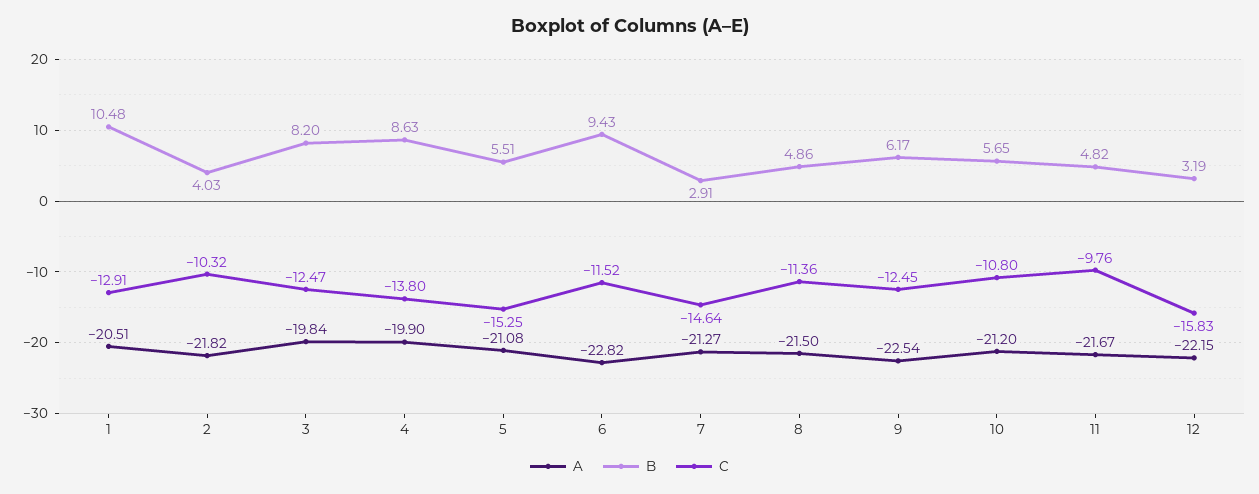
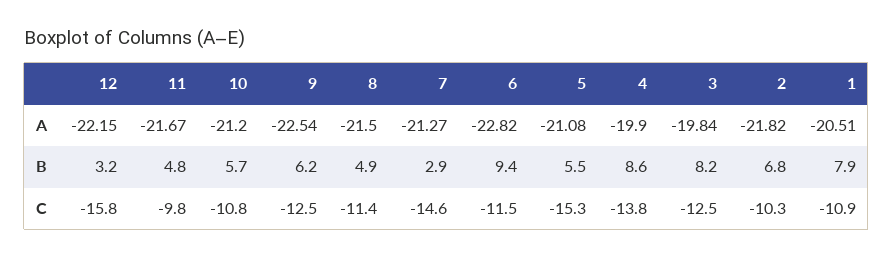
  {
    "A": {
      "1": -20.51,
      "2": -21.82,
      "3": -19.84,
      "4": -19.9,
      "5": -21.08,
      "6": -22.82,
      "7": -21.27,
      "8": -21.5,
      "9": -22.54,
      "10": -21.2,
      "11": -21.67,
      "12": -22.15
    },
    "B": {
-     "1": 10.48,
+     "1": 7.9,
-     "2": 4.03,
+     "2": 6.8,
      "3": 8.2,
      "4": 8.63,
      "5": 5.51,
      "6": 9.43,
      "7": 2.91,
      "8": 4.86,
      "9": 6.17,
      "10": 5.65,
      "11": 4.82,
      "12": 3.19
    },
    "C": {
-     "1": -12.91,
+     "1": -10.9,
      "2": -10.32,
      "3": -12.47,
      "4": -13.8,
      "5": -15.25,
      "6": -11.52,
      "7": -14.64,
      "8": -11.36,
      "9": -12.45,
      "10": -10.8,
      "11": -9.76,
      "12": -15.83
    }
  }

